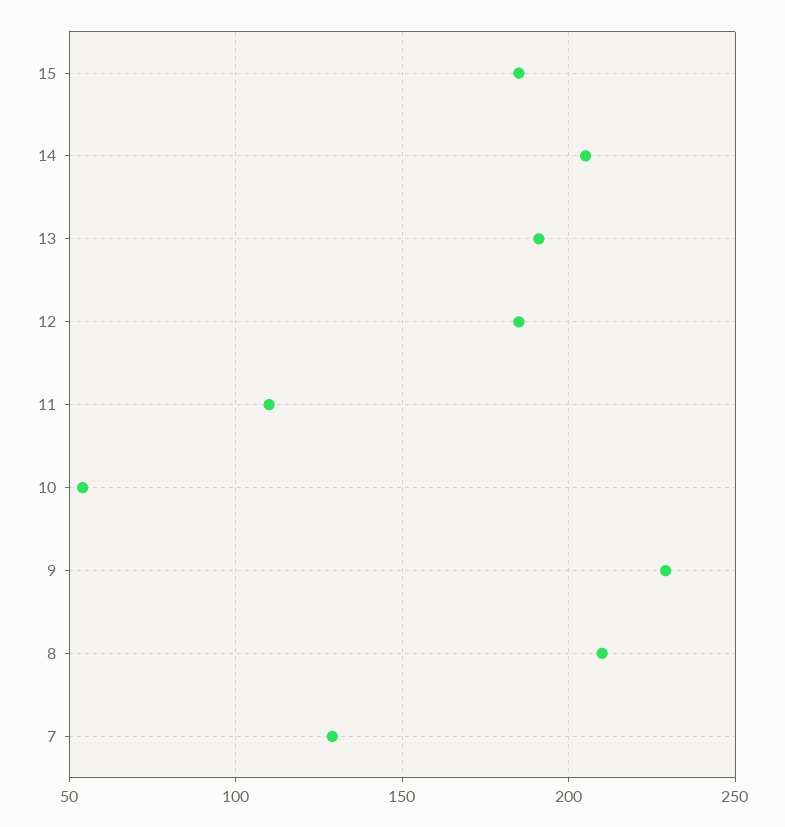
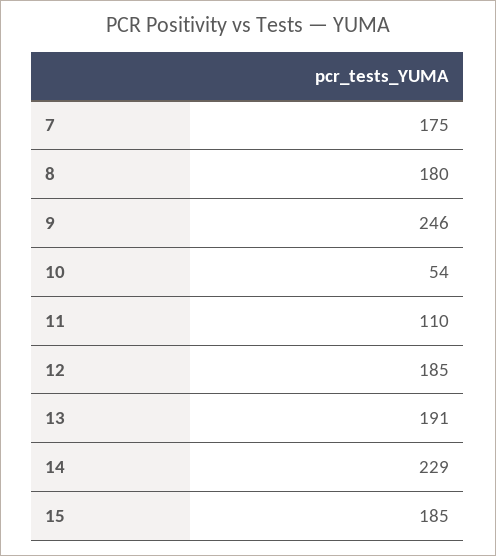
  {
    "15": 185,
-   "14": 205,
+   "14": 229,
    "13": 191,
    "12": 185,
    "11": 110,
    "10": 54,
-   "9": 230,
+   "9": 246,
-   "8": 210,
+   "8": 180,
-   "7": 130
+   "7": 175
  }

